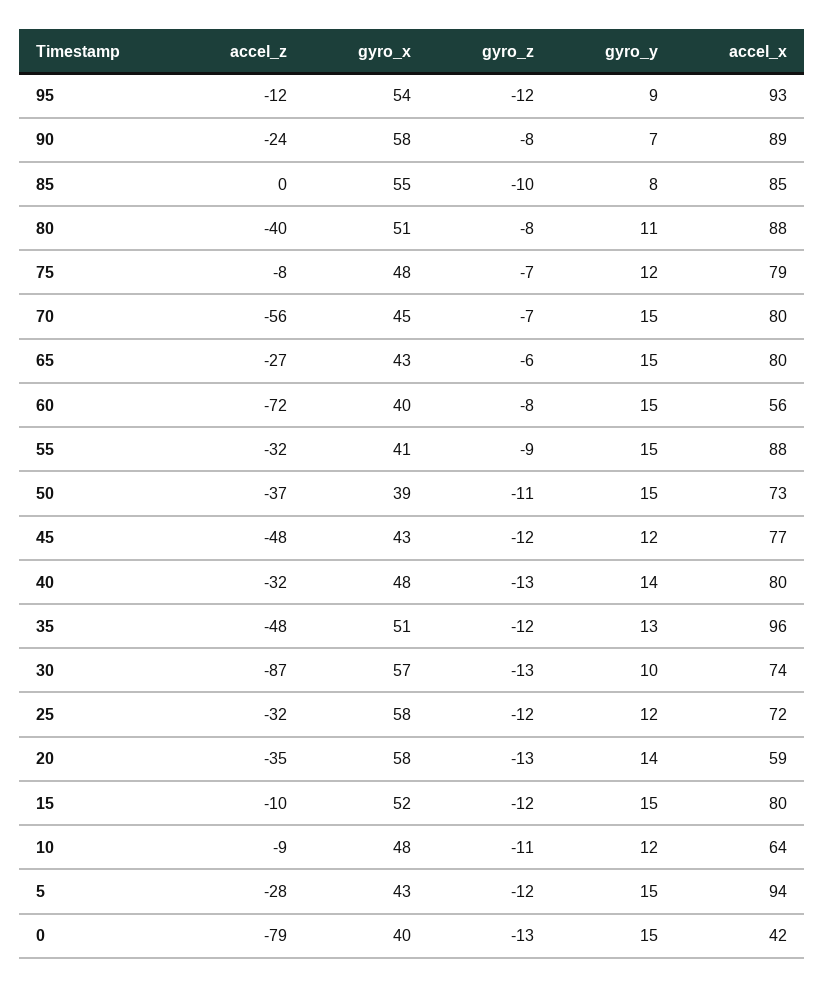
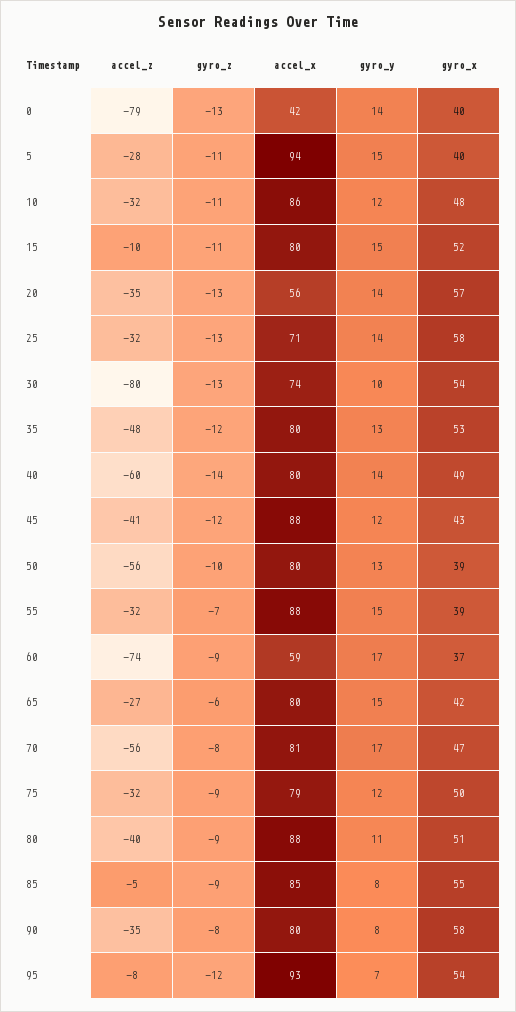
  {
    "accel_z": {
-     "95": -12,
+     "95": -8,
-     "90": -24,
+     "90": -35,
-     "85": 0,
+     "85": -5,
      "80": -40,
-     "75": -8,
+     "75": -32,
      "70": -56,
      "65": -27,
-     "60": -72,
+     "60": -74,
      "55": -32,
-     "50": -37,
+     "50": -56,
-     "45": -48,
+     "45": -41,
-     "40": -32,
+     "40": -60,
      "35": -48,
-     "30": -87,
+     "30": -80,
      "25": -32,
      "20": -35,
      "15": -10,
-     "10": -9,
+     "10": -32,
      "5": -28,
      "0": -79
    },
    "gyro_x": {
      "95": 54,
      "90": 58,
      "85": 55,
      "80": 51,
-     "75": 48,
+     "75": 50,
-     "70": 45,
+     "70": 47,
-     "65": 43,
+     "65": 42,
-     "60": 40,
+     "60": 37,
-     "55": 41,
+     "55": 39,
      "50": 39,
      "45": 43,
-     "40": 48,
+     "40": 49,
-     "35": 51,
+     "35": 53,
-     "30": 57,
+     "30": 54,
      "25": 58,
-     "20": 58,
+     "20": 57,
      "15": 52,
      "10": 48,
-     "5": 43,
+     "5": 40,
      "0": 40
    },
    "gyro_z": {
      "95": -12,
      "90": -8,
-     "85": -10,
+     "85": -9,
-     "80": -8,
+     "80": -9,
-     "75": -7,
+     "75": -9,
-     "70": -7,
+     "70": -8,
      "65": -6,
-     "60": -8,
+     "60": -9,
-     "55": -9,
+     "55": -7,
-     "50": -11,
+     "50": -10,
      "45": -12,
-     "40": -13,
+     "40": -14,
      "35": -12,
      "30": -13,
-     "25": -12,
+     "25": -13,
      "20": -13,
-     "15": -12,
+     "15": -11,
      "10": -11,
-     "5": -12,
+     "5": -11,
      "0": -13
    },
    "gyro_y": {
-     "95": 9,
+     "95": 7,
-     "90": 7,
+     "90": 8,
      "85": 8,
      "80": 11,
      "75": 12,
-     "70": 15,
+     "70": 17,
      "65": 15,
-     "60": 15,
+     "60": 17,
      "55": 15,
-     "50": 15,
+     "50": 13,
      "45": 12,
      "40": 14,
      "35": 13,
      "30": 10,
-     "25": 12,
+     "25": 14,
      "20": 14,
      "15": 15,
      "10": 12,
      "5": 15,
-     "0": 15
+     "0": 14
    },
    "accel_x": {
      "95": 93,
-     "90": 89,
+     "90": 80,
      "85": 85,
      "80": 88,
      "75": 79,
-     "70": 80,
+     "70": 81,
      "65": 80,
-     "60": 56,
+     "60": 59,
      "55": 88,
-     "50": 73,
+     "50": 80,
-     "45": 77,
+     "45": 88,
      "40": 80,
-     "35": 96,
+     "35": 80,
      "30": 74,
-     "25": 72,
+     "25": 71,
-     "20": 59,
+     "20": 56,
      "15": 80,
-     "10": 64,
+     "10": 86,
      "5": 94,
      "0": 42
    }
  }

